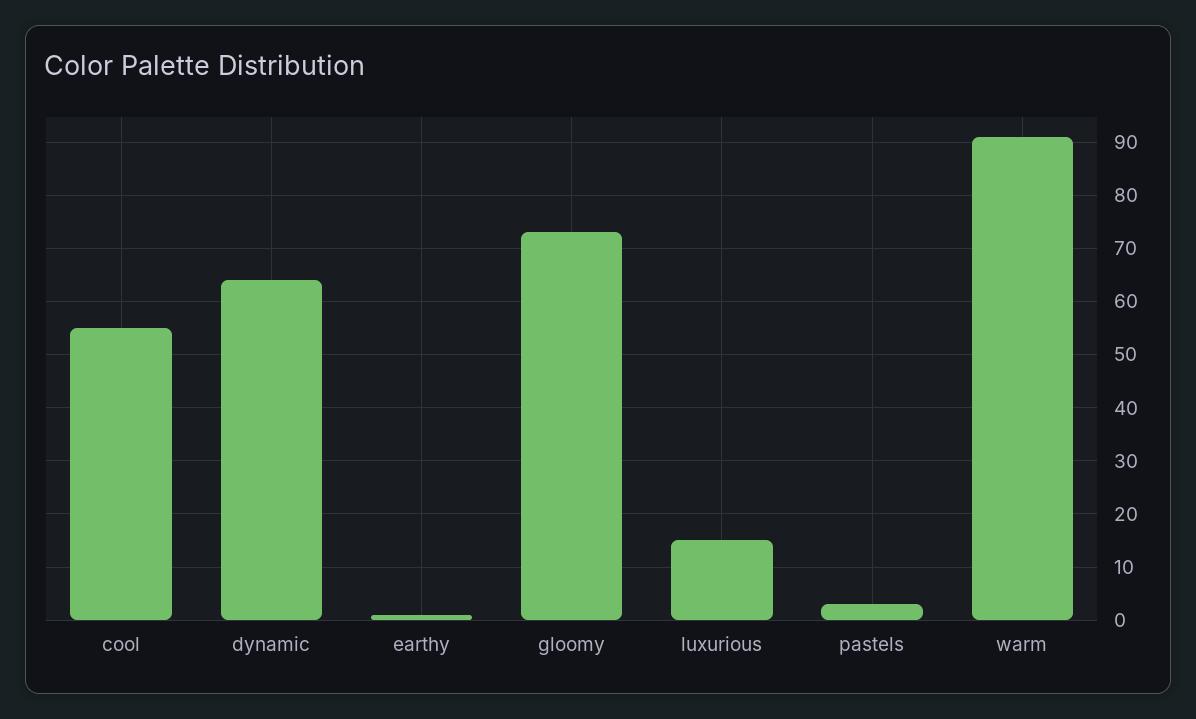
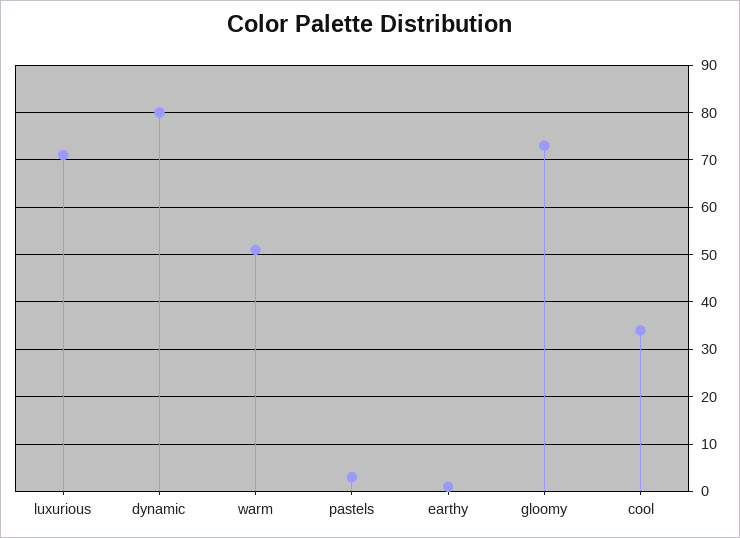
  {
-   "cool": 55,
+   "cool": 35,
-   "dynamic": 65,
+   "dynamic": 80,
    "earthy": 0,
    "gloomy": 75,
-   "luxurious": 15,
+   "luxurious": 70,
    "pastels": 5,
-   "warm": 90
+   "warm": 50
  }

